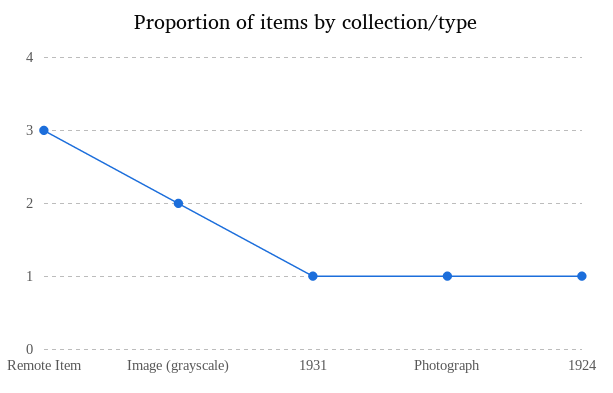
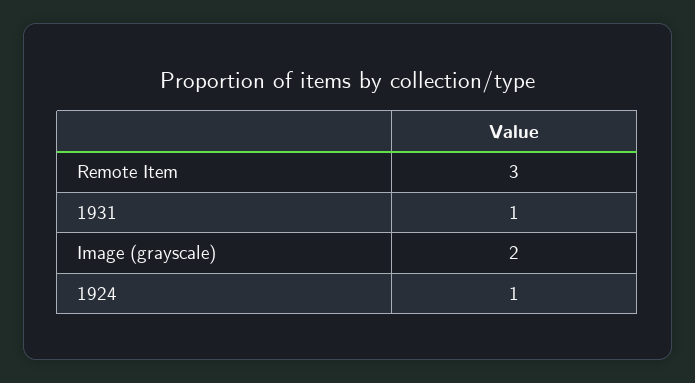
  {
    "Remote Item": 3,
    "Image (grayscale)": 2,
    "1931": 1,
-   "Photograph": 1,
    "1924": 1
  }

